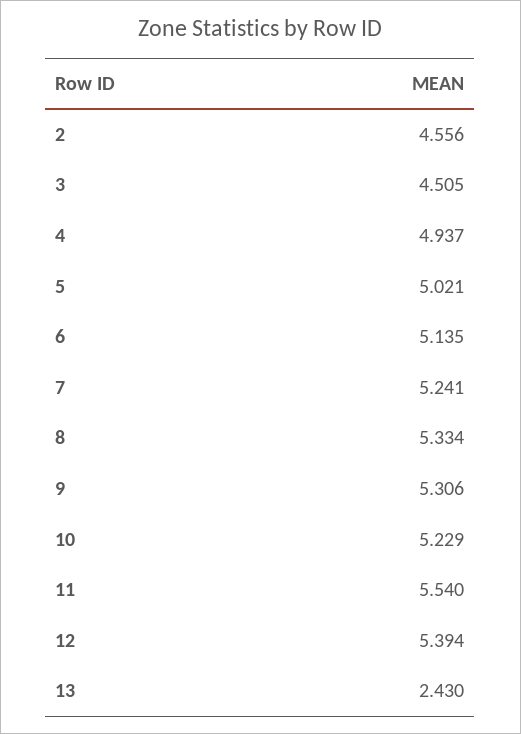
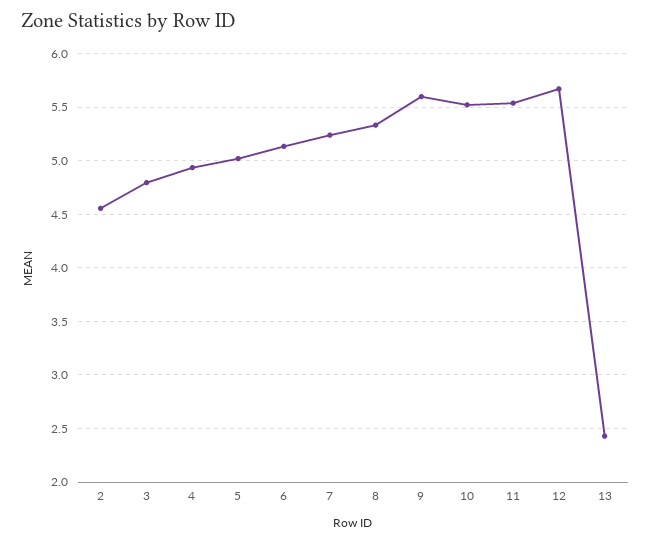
  {
    "2": 4.556,
-   "3": 4.505,
+   "3": 4.8,
    "4": 4.937,
    "5": 5.021,
    "6": 5.135,
    "7": 5.241,
    "8": 5.334,
-   "9": 5.306,
+   "9": 5.6,
-   "10": 5.229,
+   "10": 5.5,
    "11": 5.54,
-   "12": 5.394,
+   "12": 5.7,
    "13": 2.43
  }

